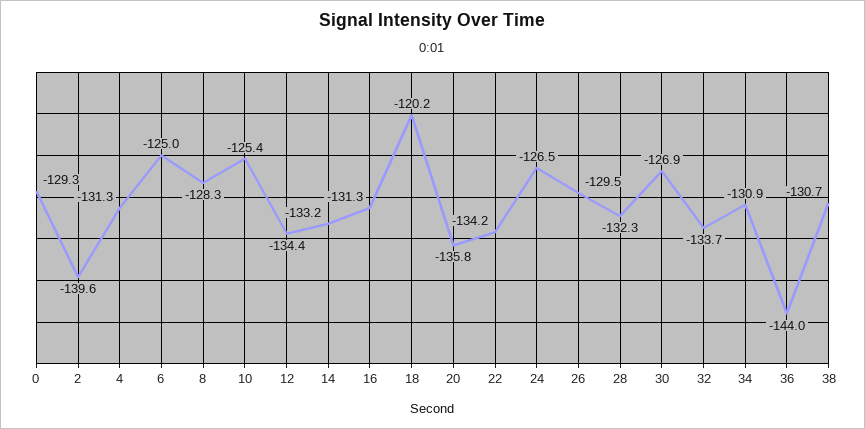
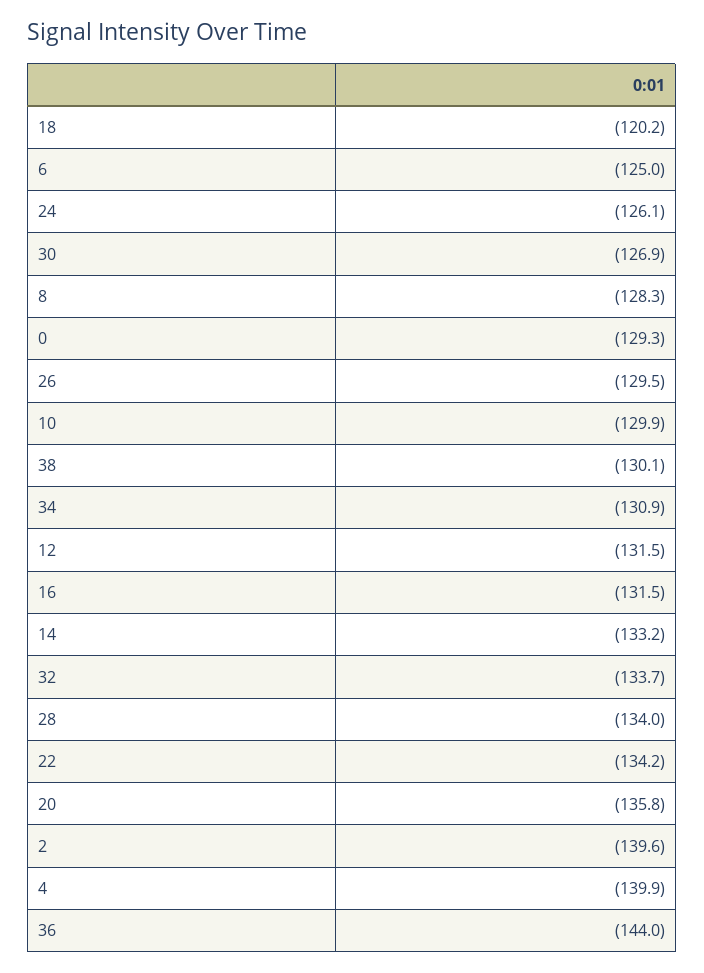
  {
    "0": -129.3,
    "2": -139.6,
-   "4": -131.3,
+   "4": -139.9,
    "6": -125,
    "8": -128.3,
-   "10": -125.4,
+   "10": -129.9,
-   "12": -134.4,
+   "12": -131.5,
    "14": -133.2,
-   "16": -131.3,
+   "16": -131.5,
    "18": -120.2,
    "20": -135.8,
    "22": -134.2,
-   "24": -126.5,
+   "24": -126.1,
    "26": -129.5,
-   "28": -132.3,
+   "28": -134,
    "30": -126.9,
    "32": -133.7,
    "34": -130.9,
    "36": -144,
-   "38": -130.7
+   "38": -130.1
  }

